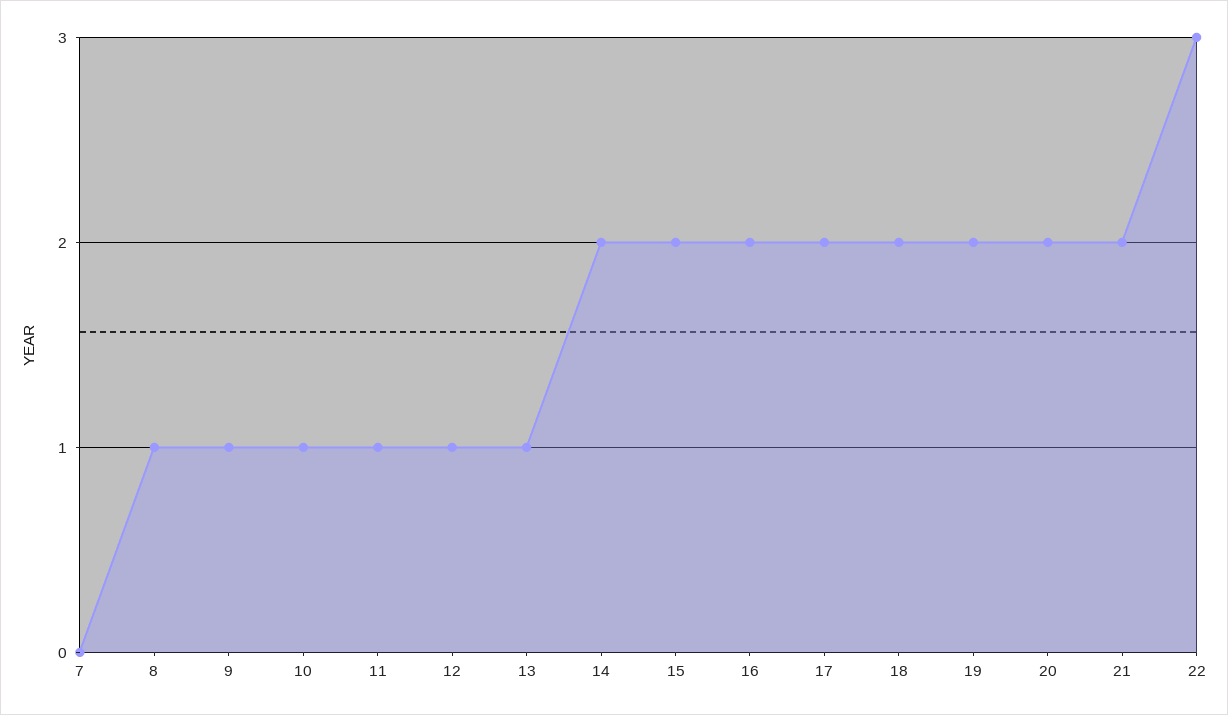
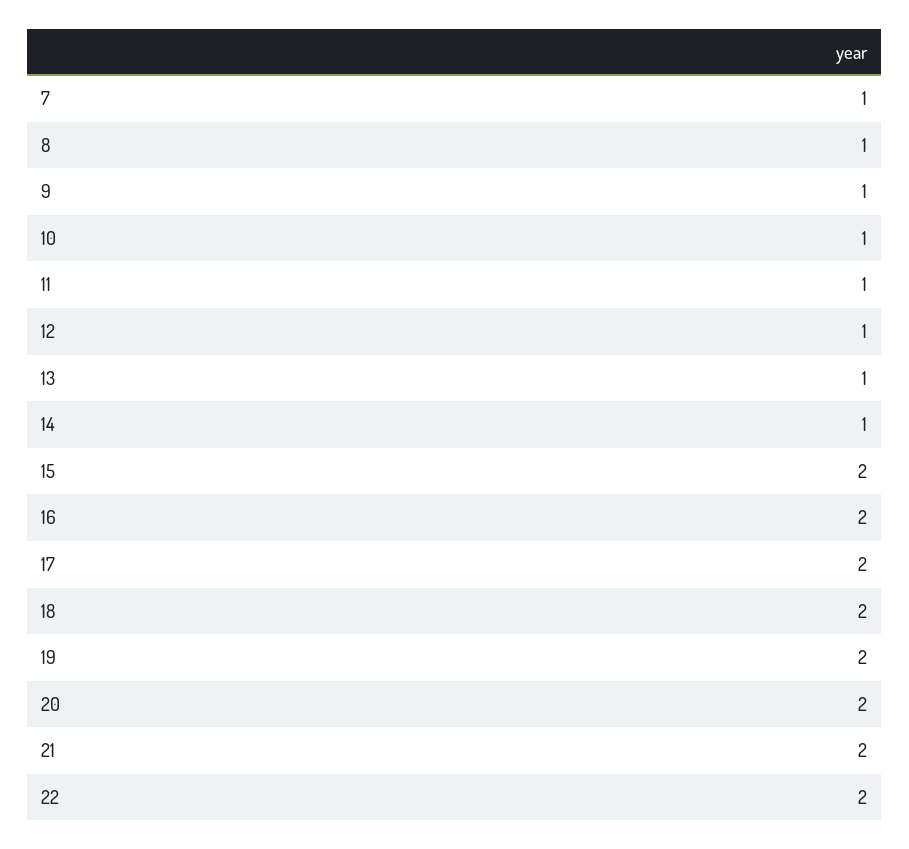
  {
-   "7": 0,
+   "7": 1,
    "8": 1,
    "9": 1,
    "10": 1,
    "11": 1,
    "12": 1,
    "13": 1,
-   "14": 2,
+   "14": 1,
    "15": 2,
    "16": 2,
    "17": 2,
    "18": 2,
    "19": 2,
    "20": 2,
    "21": 2,
-   "22": 3
+   "22": 2
  }

